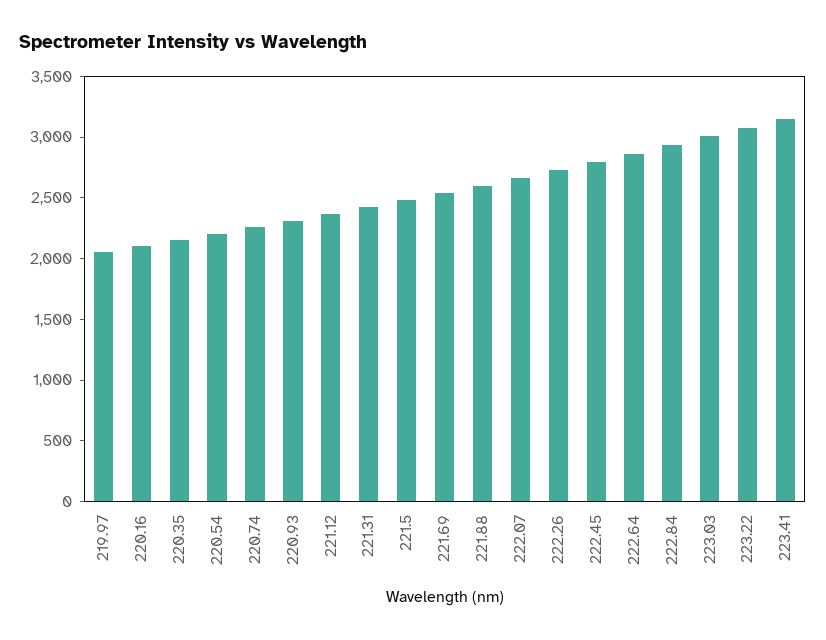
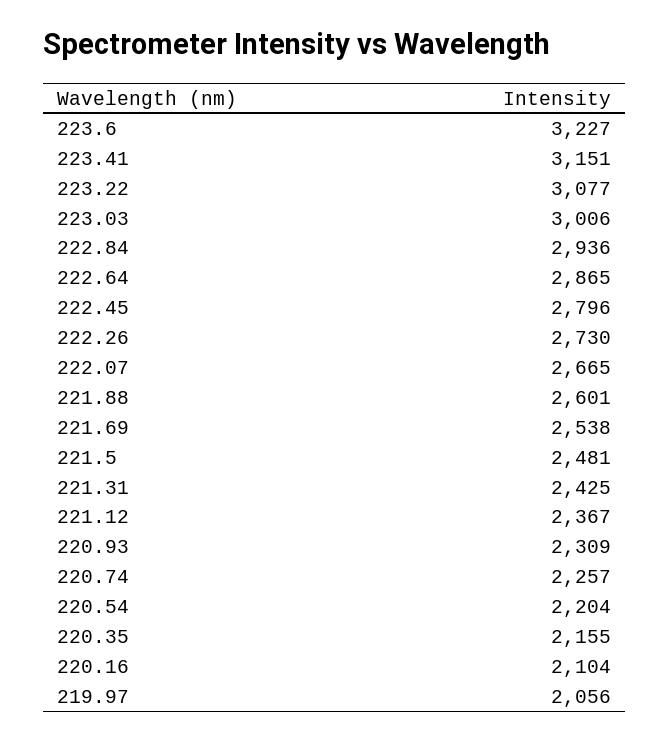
  {
    "219.97": 2056,
    "220.16": 2104,
    "220.35": 2155,
    "220.54": 2204,
    "220.74": 2257,
    "220.93": 2309,
    "221.12": 2367,
    "221.31": 2425,
    "221.5": 2481,
    "221.69": 2538,
    "221.88": 2601,
    "222.07": 2665,
    "222.26": 2730,
    "222.45": 2796,
    "222.64": 2865,
    "222.84": 2936,
    "223.03": 3006,
    "223.22": 3077,
-   "223.41": 3151
+   "223.41": 3151,
+   "223.6": 3227
  }

